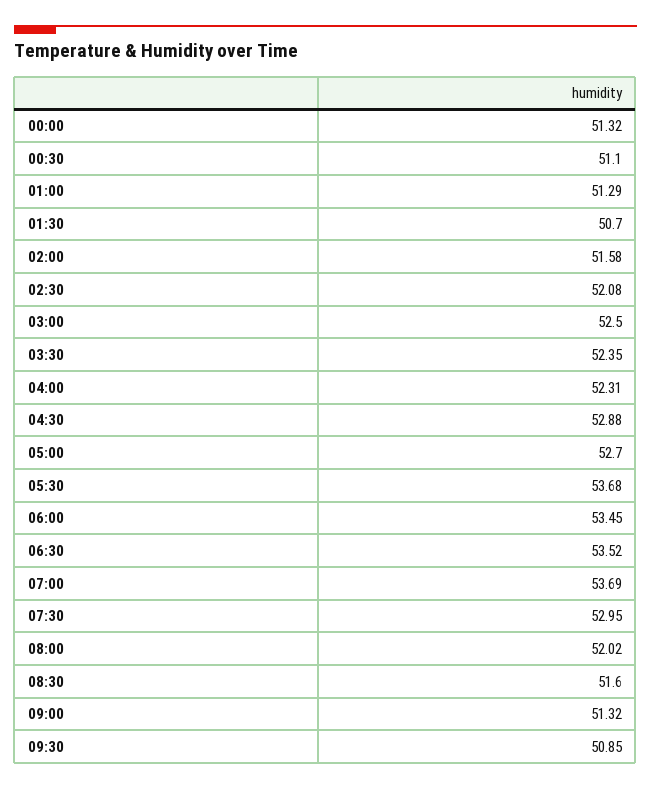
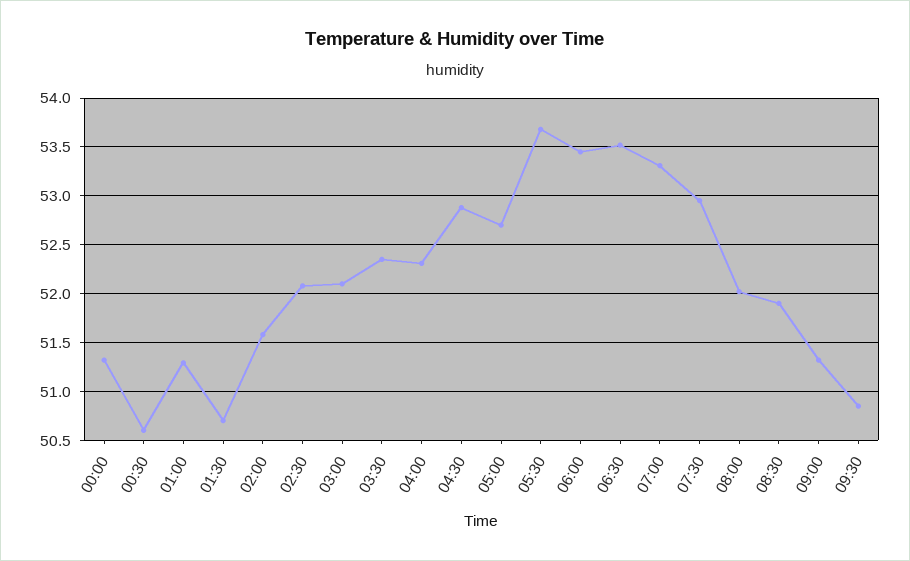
  {
    "00:00": 51.32,
-   "00:30": 51.1,
+   "00:30": 50.6,
    "01:00": 51.29,
    "01:30": 50.7,
    "02:00": 51.58,
    "02:30": 52.08,
-   "03:00": 52.5,
+   "03:00": 52.1,
    "03:30": 52.35,
    "04:00": 52.31,
    "04:30": 52.88,
    "05:00": 52.7,
    "05:30": 53.68,
    "06:00": 53.45,
    "06:30": 53.52,
-   "07:00": 53.69,
+   "07:00": 53.3,
    "07:30": 52.95,
    "08:00": 52.02,
-   "08:30": 51.6,
+   "08:30": 51.9,
    "09:00": 51.32,
    "09:30": 50.85
  }

